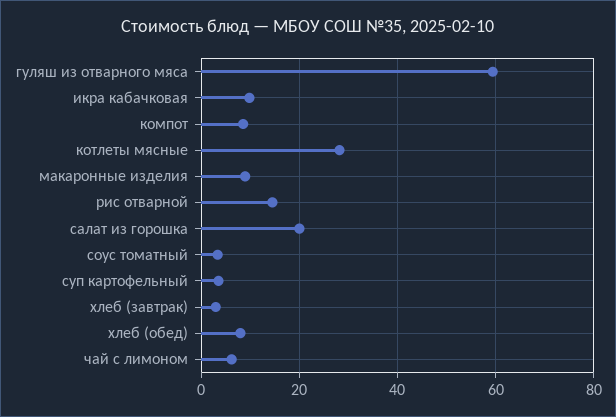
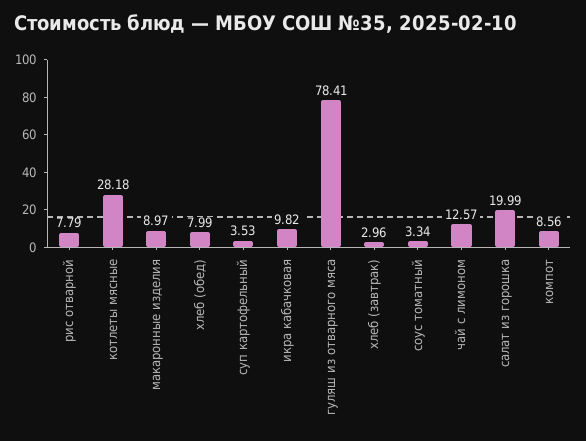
  {
-   "гуляш из отварного мяса": 60,
+   "гуляш из отварного мяса": 78.41,
    "икра кабачковая": 9.82,
    "компот": 8.56,
    "котлеты мясные": 28.18,
    "макаронные изделия": 8.97,
-   "рис отварной": 14,
+   "рис отварной": 7.79,
    "салат из горошка": 19.99,
    "соус томатный": 3.34,
    "суп картофельный": 3.53,
    "хлеб (завтрак)": 2.96,
    "хлеб (обед)": 7.99,
-   "чай с лимоном": 6
+   "чай с лимоном": 12.57
  }

